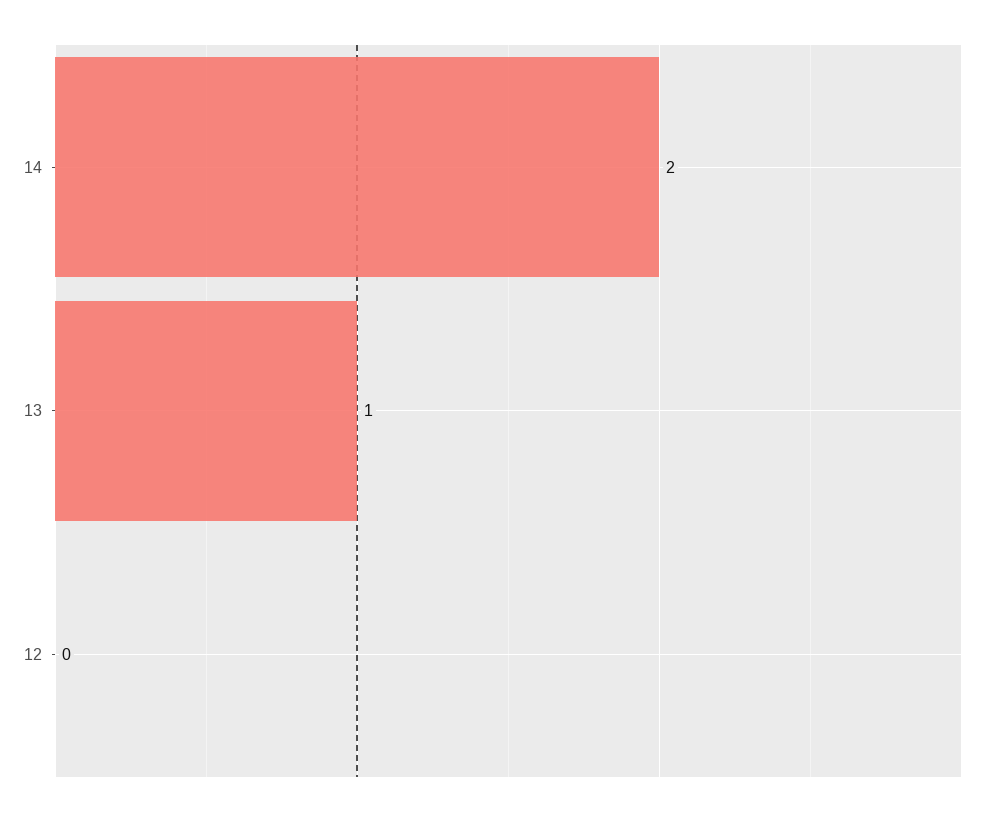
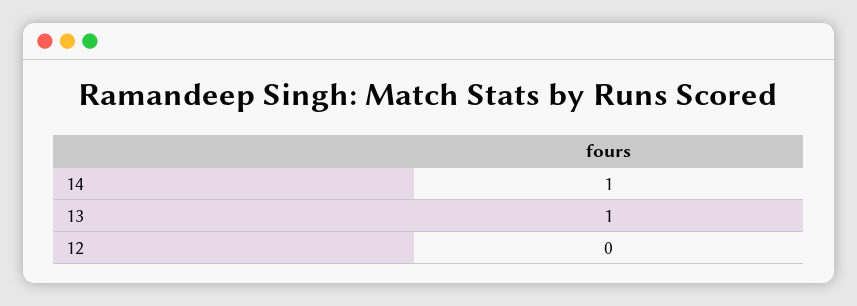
  {
-   "14": 2,
+   "14": 1,
    "13": 1,
    "12": 0
  }

